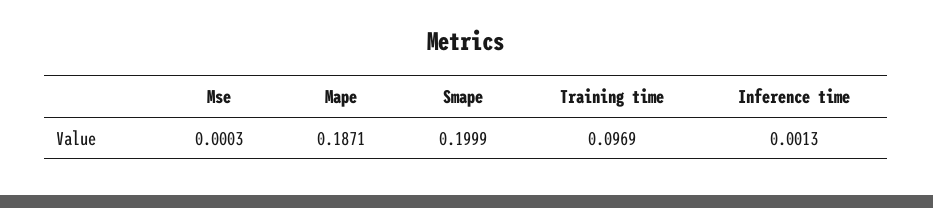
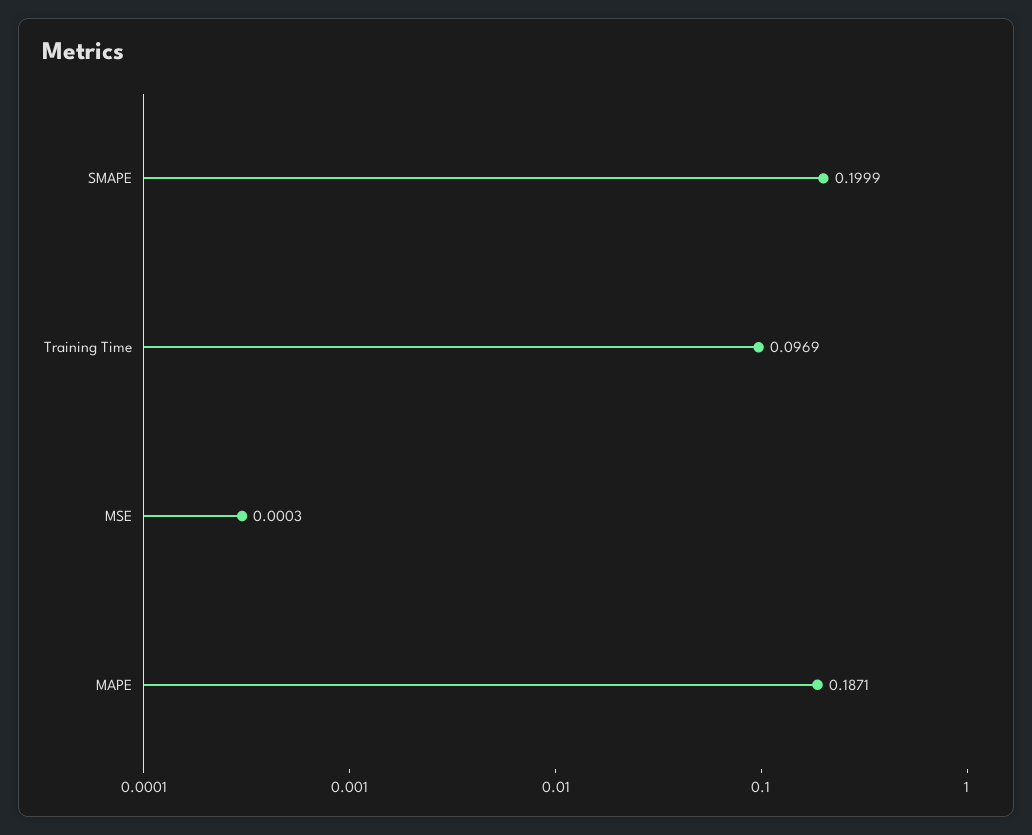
  {
    "Mse": 0.0003,
    "Mape": 0.1871,
    "Smape": 0.1999,
-   "Training time": 0.0969,
+   "Training time": 0.0969
-   "Inference time": 0.0013
  }

